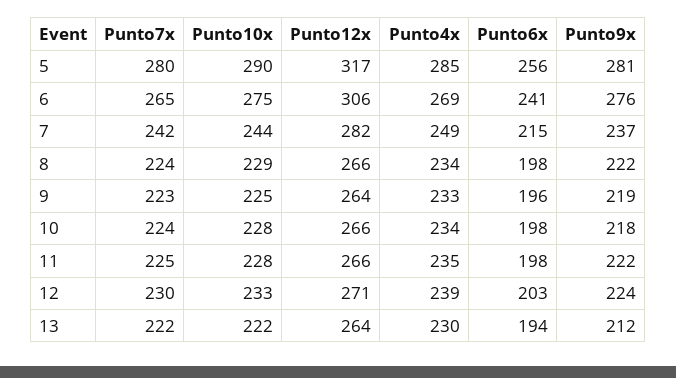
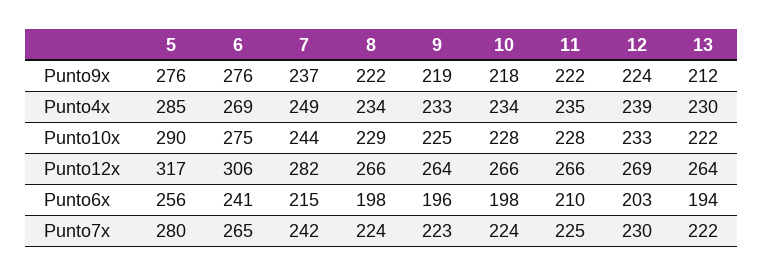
  {
    "Punto7x": {
      "5": 280,
      "6": 265,
      "7": 242,
      "8": 224,
      "9": 223,
      "10": 224,
      "11": 225,
      "12": 230,
      "13": 222
    },
    "Punto10x": {
      "5": 290,
      "6": 275,
      "7": 244,
      "8": 229,
      "9": 225,
      "10": 228,
      "11": 228,
      "12": 233,
      "13": 222
    },
    "Punto12x": {
      "5": 317,
      "6": 306,
      "7": 282,
      "8": 266,
      "9": 264,
      "10": 266,
      "11": 266,
-     "12": 271,
+     "12": 269,
      "13": 264
    },
    "Punto4x": {
      "5": 285,
      "6": 269,
      "7": 249,
      "8": 234,
      "9": 233,
      "10": 234,
      "11": 235,
      "12": 239,
      "13": 230
    },
    "Punto6x": {
      "5": 256,
      "6": 241,
      "7": 215,
      "8": 198,
      "9": 196,
      "10": 198,
-     "11": 198,
+     "11": 210,
      "12": 203,
      "13": 194
    },
    "Punto9x": {
-     "5": 281,
+     "5": 276,
      "6": 276,
      "7": 237,
      "8": 222,
      "9": 219,
      "10": 218,
      "11": 222,
      "12": 224,
      "13": 212
    }
  }

